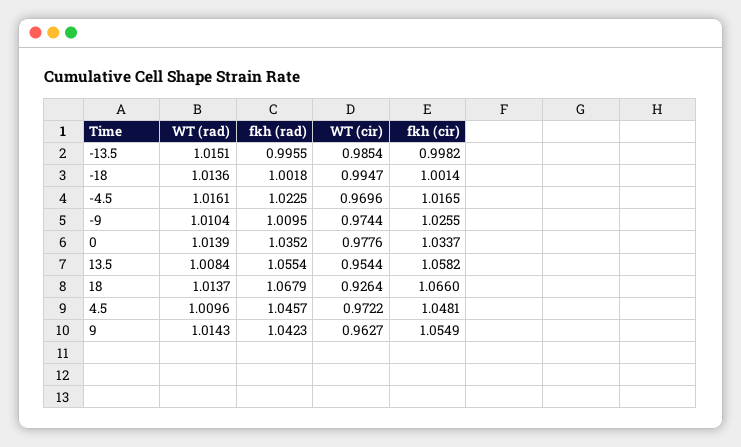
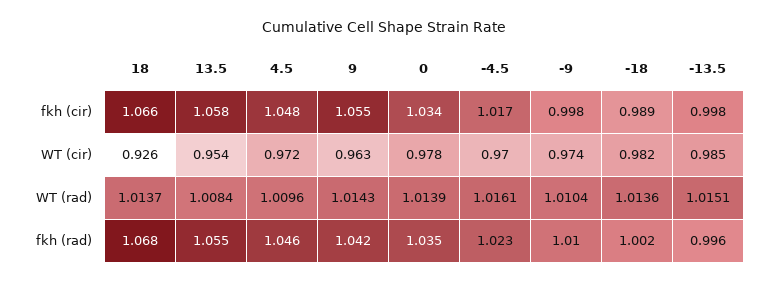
  {
    "WT (rad)": {
      "-13.5": 1.0151,
      "-18": 1.0136,
      "-4.5": 1.0161,
      "-9": 1.0104,
      "0": 1.0139,
      "13.5": 1.0084,
      "18": 1.0137,
      "4.5": 1.0096,
      "9": 1.0143
    },
    "fkh (rad)": {
      "-13.5": 0.9955,
      "-18": 1.0018,
      "-4.5": 1.0225,
      "-9": 1.0095,
      "0": 1.0352,
      "13.5": 1.0554,
      "18": 1.0679,
      "4.5": 1.0457,
      "9": 1.0423
    },
    "WT (cir)": {
      "-13.5": 0.9854,
-     "-18": 0.9947,
+     "-18": 0.982,
      "-4.5": 0.9696,
      "-9": 0.9744,
      "0": 0.9776,
      "13.5": 0.9544,
      "18": 0.9264,
      "4.5": 0.9722,
      "9": 0.9627
    },
    "fkh (cir)": {
      "-13.5": 0.9982,
-     "-18": 1.0014,
+     "-18": 0.989,
      "-4.5": 1.0165,
-     "-9": 1.0255,
+     "-9": 0.998,
      "0": 1.0337,
      "13.5": 1.0582,
      "18": 1.066,
      "4.5": 1.0481,
      "9": 1.0549
    }
  }

